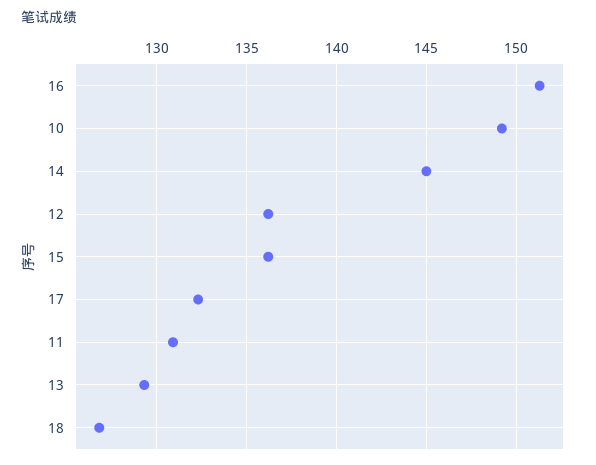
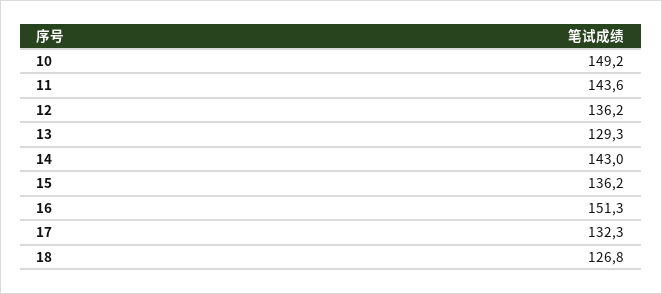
  {
    "16": 151.3,
    "10": 149.2,
-   "14": 145,
+   "14": 143,
    "12": 136.2,
    "15": 136.2,
    "17": 132.3,
-   "11": 131,
+   "11": 143.6,
    "13": 129.3,
    "18": 126.8
  }

